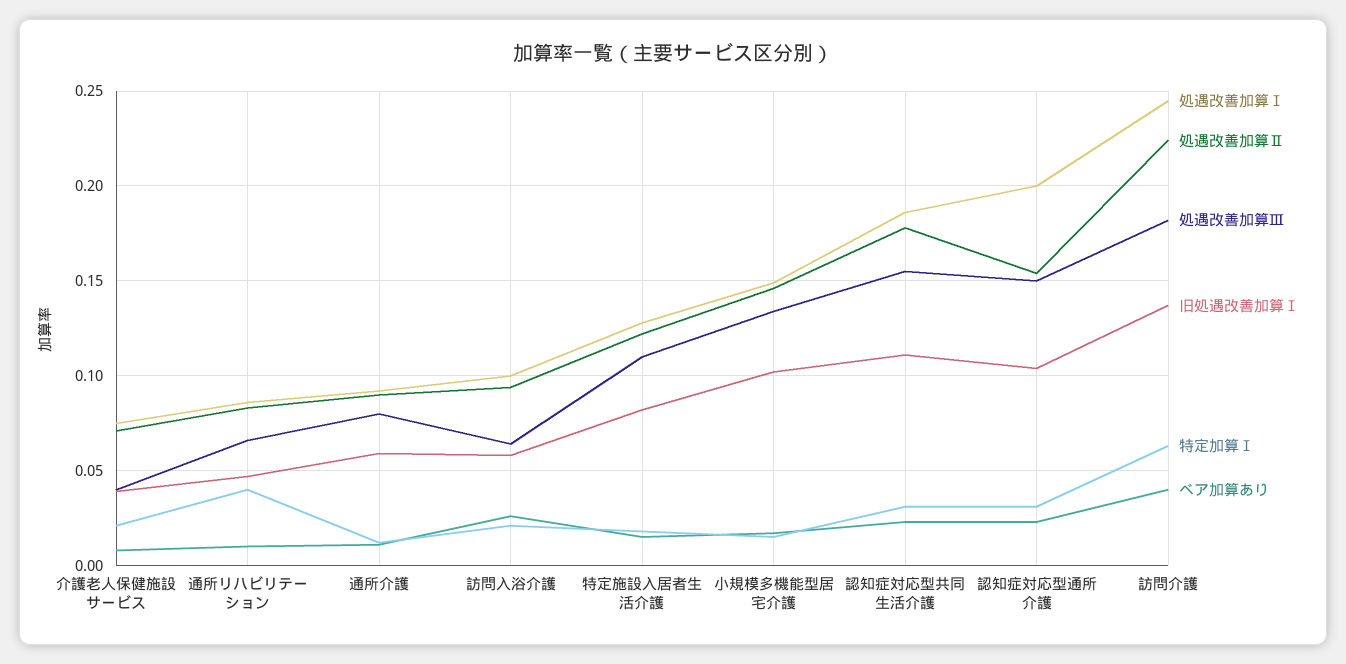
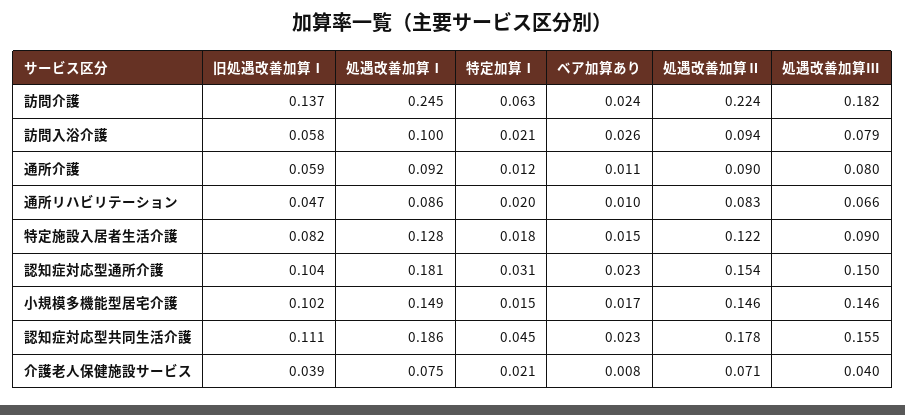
  {
    "処遇改善加算Ⅰ": {
      "介護老人保健施設サービス": 0.075,
      "通所リハビリテーション": 0.086,
      "通所介護": 0.092,
      "訪問入浴介護": 0.1,
      "特定施設入居者生活介護": 0.128,
      "小規模多機能型居宅介護": 0.149,
      "認知症対応型共同生活介護": 0.186,
-     "認知症対応型通所介護": 0.2,
+     "認知症対応型通所介護": 0.181,
      "訪問介護": 0.245
    },
    "処遇改善加算Ⅱ": {
      "介護老人保健施設サービス": 0.071,
      "通所リハビリテーション": 0.083,
      "通所介護": 0.09,
      "訪問入浴介護": 0.094,
      "特定施設入居者生活介護": 0.122,
      "小規模多機能型居宅介護": 0.146,
      "認知症対応型共同生活介護": 0.178,
      "認知症対応型通所介護": 0.154,
      "訪問介護": 0.224
    },
    "処遇改善加算Ⅲ": {
      "介護老人保健施設サービス": 0.04,
      "通所リハビリテーション": 0.066,
      "通所介護": 0.08,
-     "訪問入浴介護": 0.065,
+     "訪問入浴介護": 0.079,
-     "特定施設入居者生活介護": 0.11,
+     "特定施設入居者生活介護": 0.09,
-     "小規模多機能型居宅介護": 0.135,
+     "小規模多機能型居宅介護": 0.146,
      "認知症対応型共同生活介護": 0.155,
      "認知症対応型通所介護": 0.15,
      "訪問介護": 0.182
    },
    "旧処遇改善加算Ⅰ": {
      "介護老人保健施設サービス": 0.039,
      "通所リハビリテーション": 0.047,
      "通所介護": 0.059,
      "訪問入浴介護": 0.058,
      "特定施設入居者生活介護": 0.082,
      "小規模多機能型居宅介護": 0.102,
      "認知症対応型共同生活介護": 0.111,
      "認知症対応型通所介護": 0.104,
      "訪問介護": 0.137
    },
    "特定加算Ⅰ": {
      "介護老人保健施設サービス": 0.021,
-     "通所リハビリテーション": 0.04,
+     "通所リハビリテーション": 0.02,
      "通所介護": 0.012,
      "訪問入浴介護": 0.021,
      "特定施設入居者生活介護": 0.018,
      "小規模多機能型居宅介護": 0.015,
-     "認知症対応型共同生活介護": 0.03,
+     "認知症対応型共同生活介護": 0.045,
      "認知症対応型通所介護": 0.031,
      "訪問介護": 0.063
    },
    "ベア加算あり": {
      "介護老人保健施設サービス": 0.008,
      "通所リハビリテーション": 0.01,
      "通所介護": 0.011,
      "訪問入浴介護": 0.026,
      "特定施設入居者生活介護": 0.015,
      "小規模多機能型居宅介護": 0.017,
      "認知症対応型共同生活介護": 0.023,
      "認知症対応型通所介護": 0.023,
-     "訪問介護": 0.04
+     "訪問介護": 0.024
    }
  }

